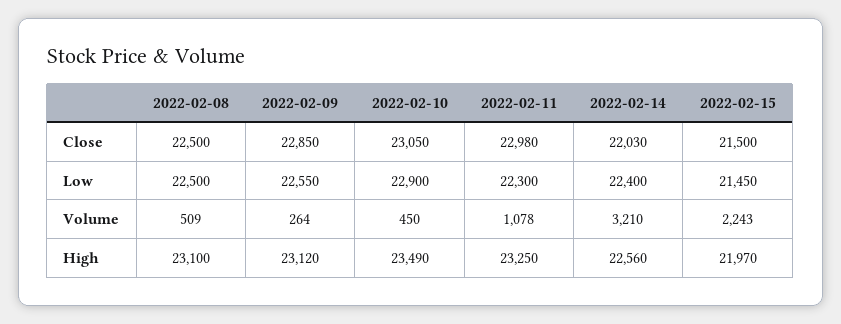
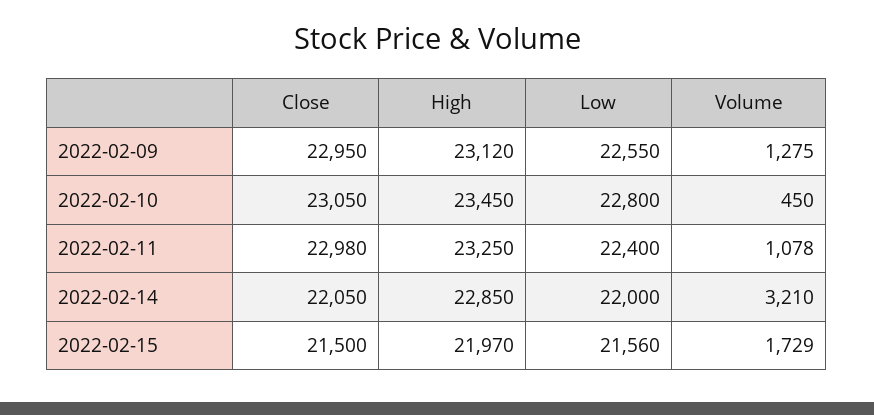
  {
-   "2022-02-08": {
-     "Close": 22500,
-     "Low": 22500,
-     "Volume": 509,
-     "High": 23100
-   },
    "2022-02-09": {
-     "Close": 22850,
+     "Close": 22950,
      "Low": 22550,
-     "Volume": 264,
+     "Volume": 1275,
      "High": 23120
    },
    "2022-02-10": {
      "Close": 23050,
-     "Low": 22900,
+     "Low": 22800,
      "Volume": 450,
-     "High": 23490
+     "High": 23450
    },
    "2022-02-11": {
      "Close": 22980,
-     "Low": 22300,
+     "Low": 22400,
      "Volume": 1078,
      "High": 23250
    },
    "2022-02-14": {
-     "Close": 22030,
+     "Close": 22050,
-     "Low": 22400,
+     "Low": 22000,
      "Volume": 3210,
-     "High": 22560
+     "High": 22850
    },
    "2022-02-15": {
      "Close": 21500,
-     "Low": 21450,
+     "Low": 21560,
-     "Volume": 2243,
+     "Volume": 1729,
      "High": 21970
    }
  }

